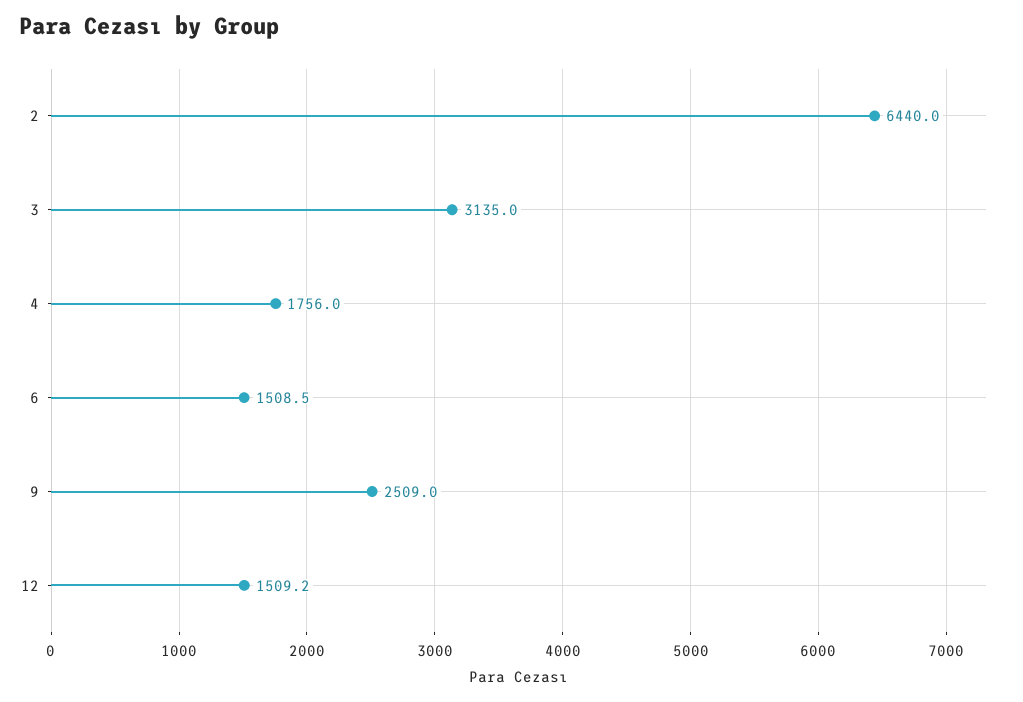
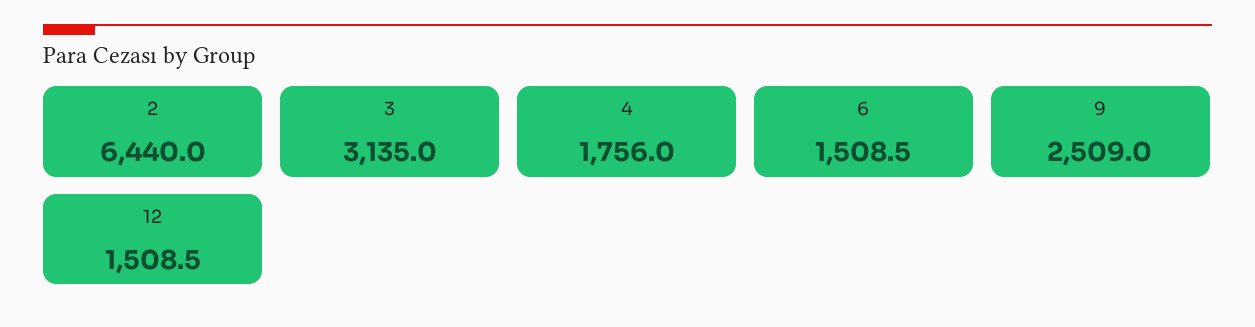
  {
    "2": 6440,
    "3": 3135,
    "4": 1756,
    "6": 1508.5,
    "9": 2509,
-   "12": 1509.2
+   "12": 1508.5
  }

